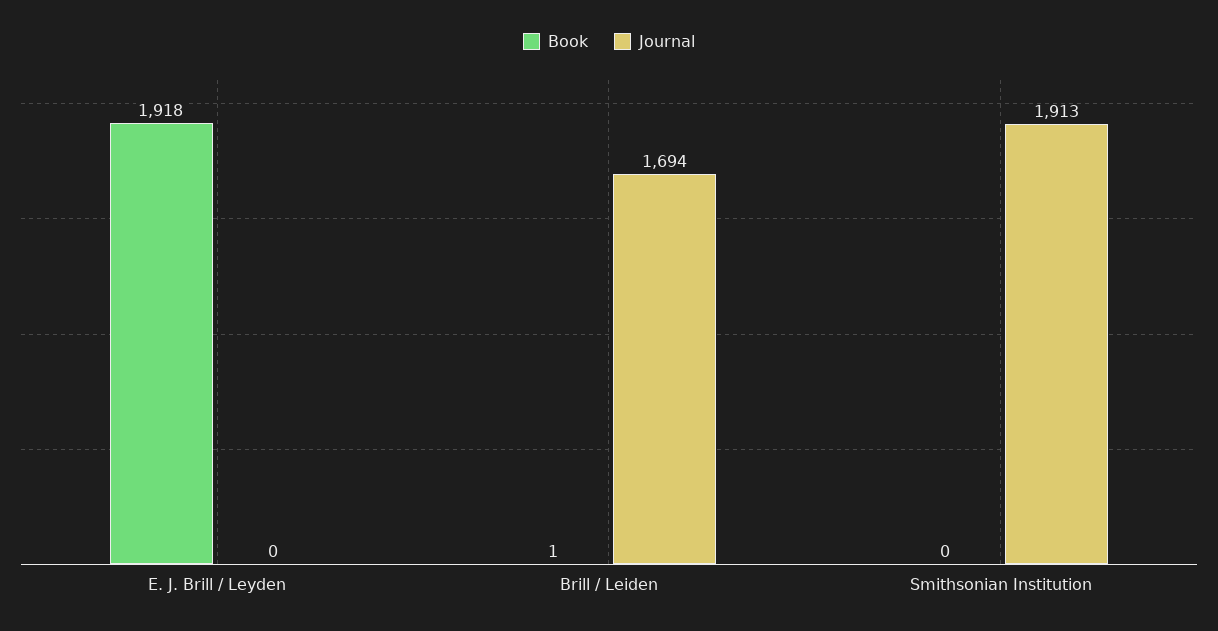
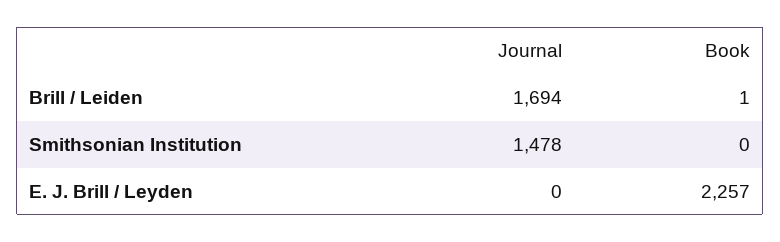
  {
    "Book": {
-     "E. J. Brill / Leyden": 1918,
+     "E. J. Brill / Leyden": 2257,
      "Brill / Leiden": 1,
      "Smithsonian Institution": 0
    },
    "Journal": {
      "E. J. Brill / Leyden": 0,
      "Brill / Leiden": 1694,
-     "Smithsonian Institution": 1913
+     "Smithsonian Institution": 1478
    }
  }

